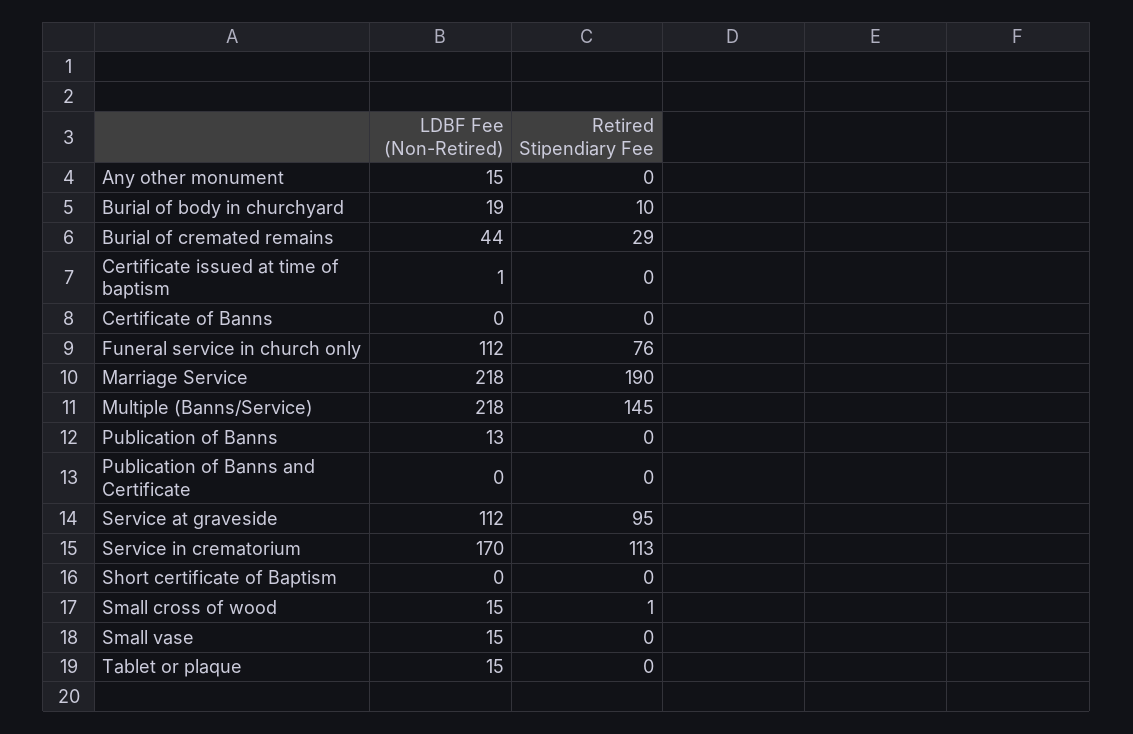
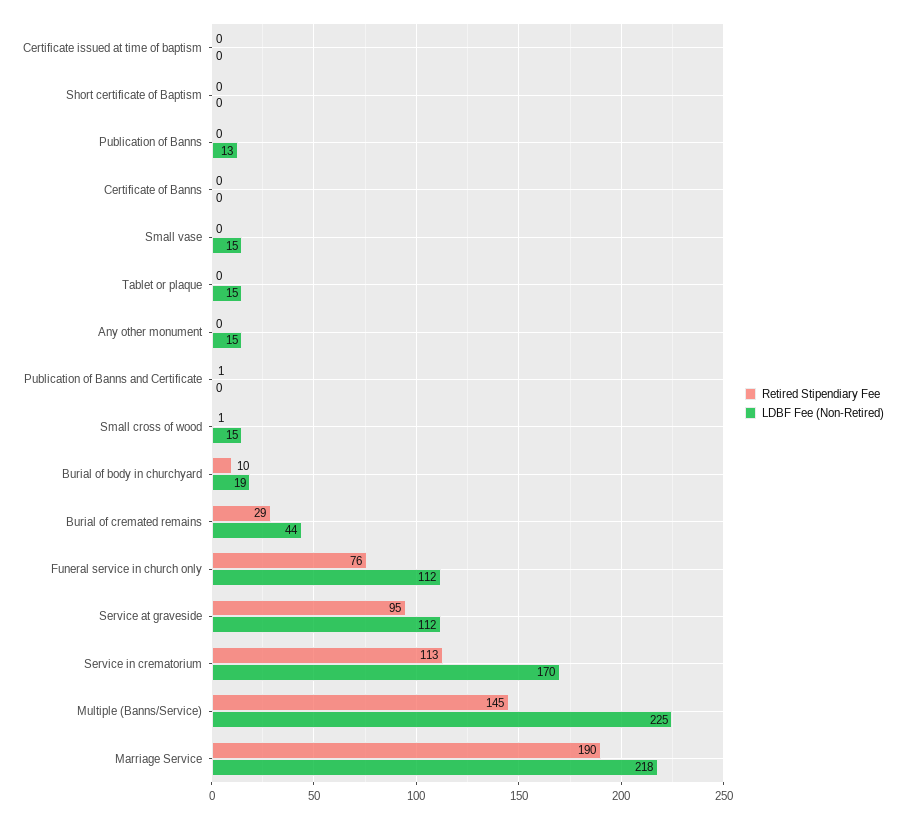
  {
    "LDBF Fee (Non-Retired)": {
      "Any other monument": 15,
      "Burial of body in churchyard": 19,
      "Burial of cremated remains": 44,
-     "Certificate issued at time of baptism": 1,
+     "Certificate issued at time of baptism": 0,
      "Certificate of Banns": 0,
      "Funeral service in church only": 112,
      "Marriage Service": 218,
-     "Multiple (Banns/Service)": 218,
+     "Multiple (Banns/Service)": 225,
      "Publication of Banns": 13,
      "Publication of Banns and Certificate": 0,
      "Service at graveside": 112,
      "Service in crematorium": 170,
      "Short certificate of Baptism": 0,
      "Small cross of wood": 15,
      "Small vase": 15,
      "Tablet or plaque": 15
    },
    "Retired Stipendiary Fee": {
      "Any other monument": 0,
      "Burial of body in churchyard": 10,
      "Burial of cremated remains": 29,
      "Certificate issued at time of baptism": 0,
      "Certificate of Banns": 0,
      "Funeral service in church only": 76,
      "Marriage Service": 190,
      "Multiple (Banns/Service)": 145,
      "Publication of Banns": 0,
-     "Publication of Banns and Certificate": 0,
+     "Publication of Banns and Certificate": 1,
      "Service at graveside": 95,
      "Service in crematorium": 113,
      "Short certificate of Baptism": 0,
      "Small cross of wood": 1,
      "Small vase": 0,
      "Tablet or plaque": 0
    }
  }

